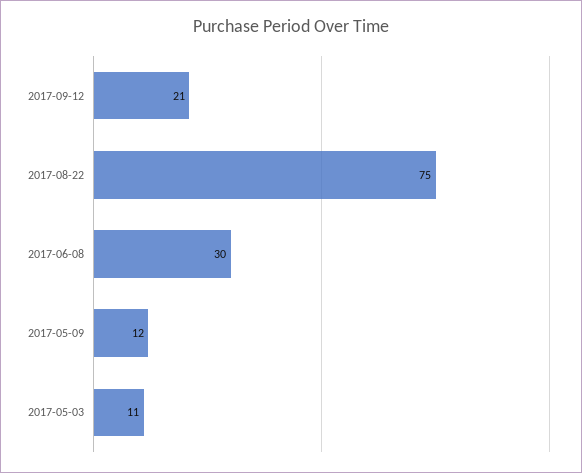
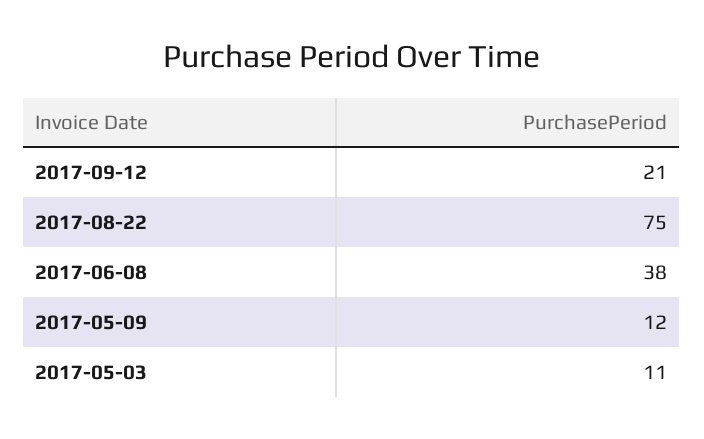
  {
    "2017-09-12": 21,
    "2017-08-22": 75,
-   "2017-06-08": 30,
+   "2017-06-08": 38,
    "2017-05-09": 12,
    "2017-05-03": 11
  }

